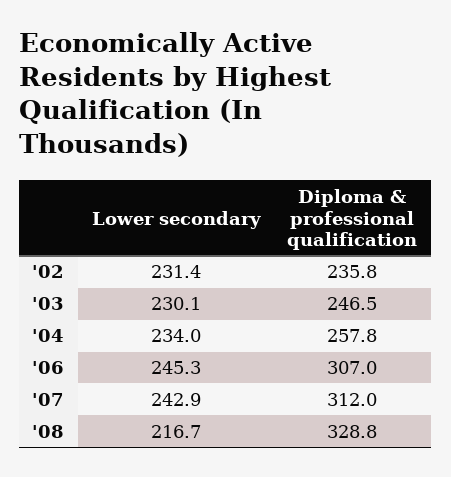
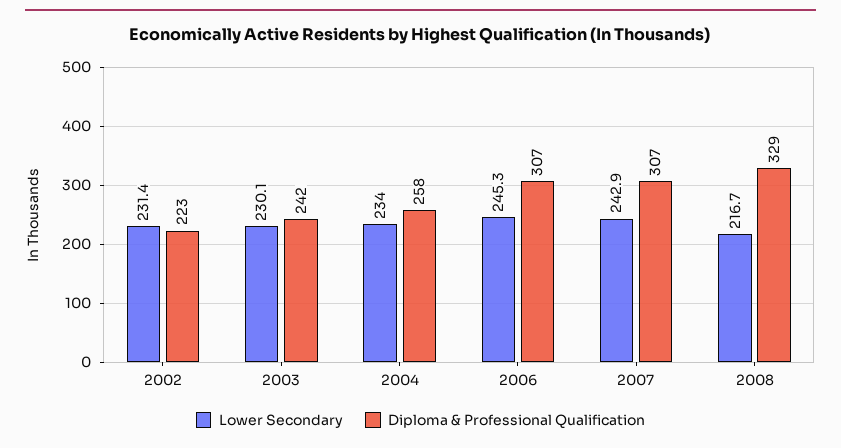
  {
    "Lower secondary": {
      "'02": 231.4,
      "'03": 230.1,
      "'04": 234,
      "'06": 245.3,
      "'07": 242.9,
      "'08": 216.7
    },
    "Diploma & professional qualification": {
-     "'02": 235.8,
+     "'02": 223,
-     "'03": 246.5,
+     "'03": 242,
      "'04": 257.8,
      "'06": 307,
-     "'07": 312,
+     "'07": 307,
      "'08": 328.8
    }
  }

